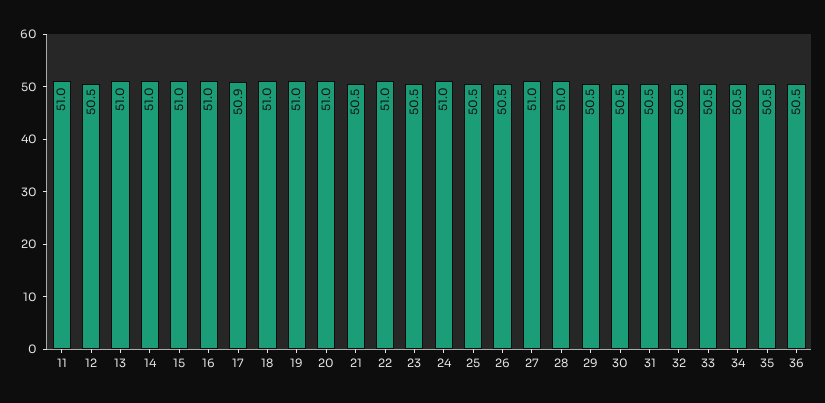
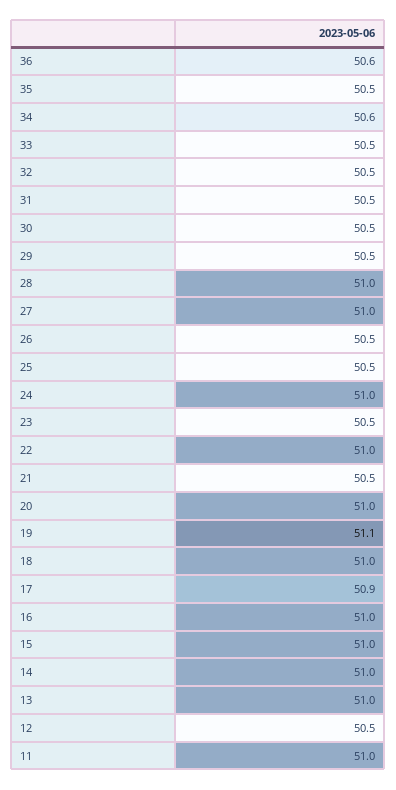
  {
    "11": 51,
    "12": 50.5,
    "13": 51,
    "14": 51,
    "15": 51,
    "16": 51,
    "17": 50.9,
    "18": 51,
-   "19": 51,
+   "19": 51.1,
    "20": 51,
    "21": 50.5,
    "22": 51,
    "23": 50.5,
    "24": 51,
    "25": 50.5,
    "26": 50.5,
    "27": 51,
    "28": 51,
    "29": 50.5,
    "30": 50.5,
    "31": 50.5,
    "32": 50.5,
    "33": 50.5,
-   "34": 50.5,
+   "34": 50.6,
    "35": 50.5,
-   "36": 50.5
+   "36": 50.6
  }

